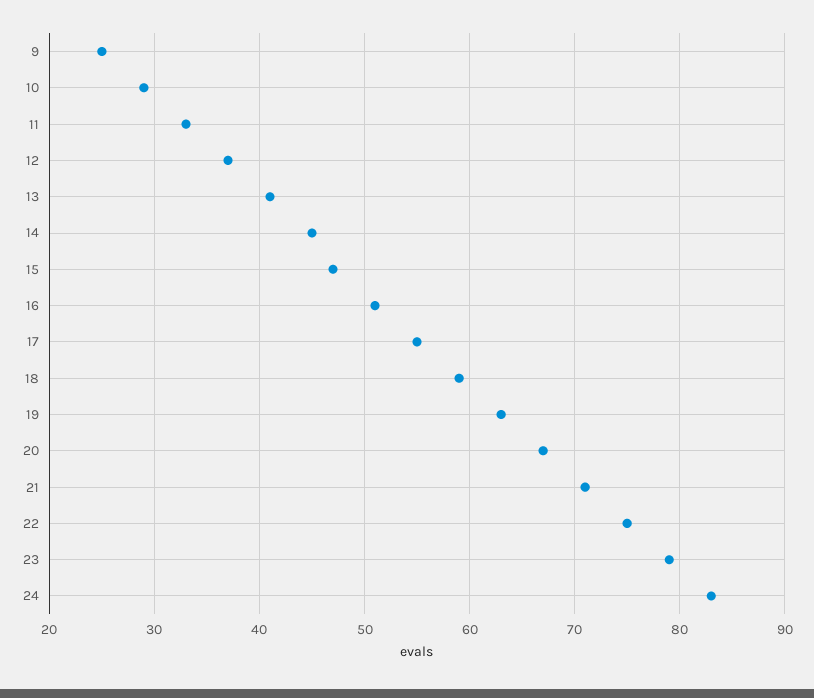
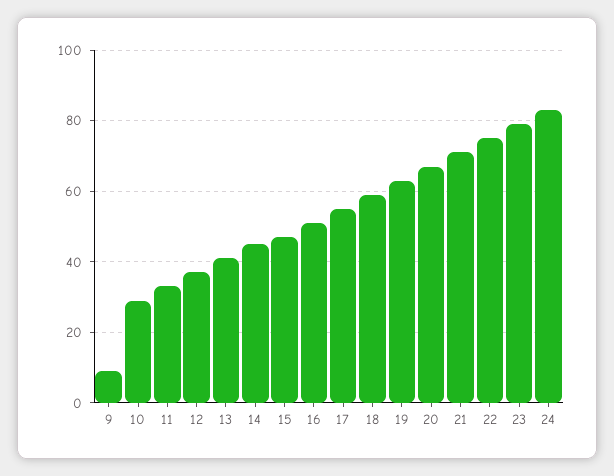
  {
-   "9": 25,
+   "9": 10,
    "10": 29,
    "11": 33,
    "12": 37,
    "13": 41,
    "14": 45,
    "15": 47,
    "16": 51,
    "17": 55,
    "18": 59,
    "19": 63,
    "20": 67,
    "21": 71,
    "22": 75,
    "23": 79,
    "24": 83
  }

